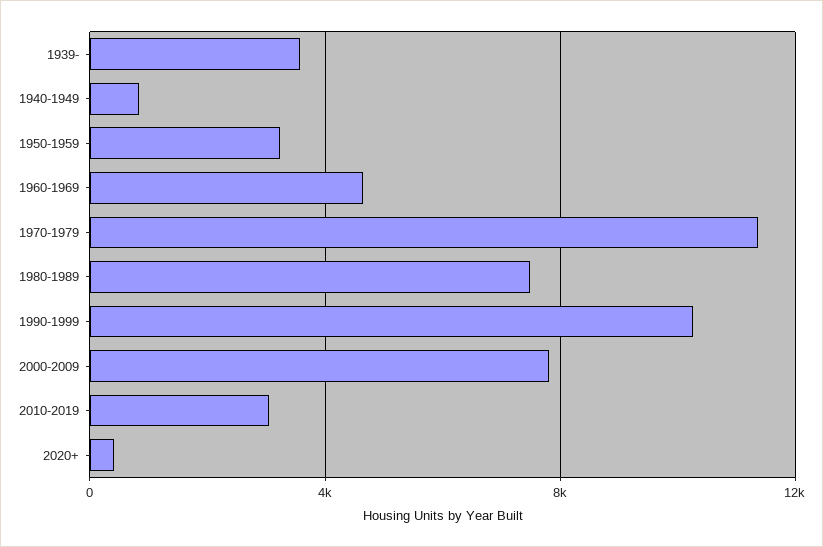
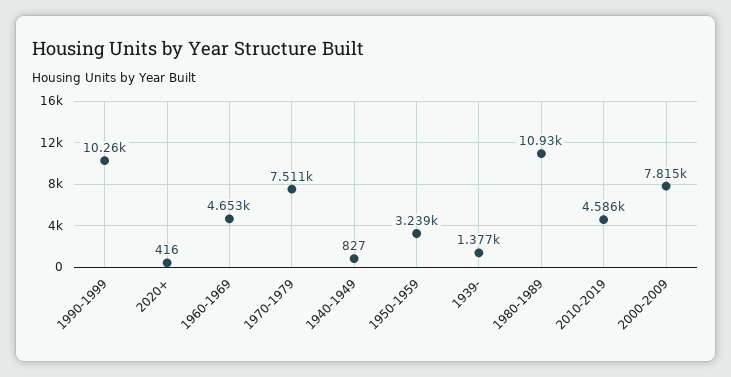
  {
-   "1939-": 3500,
+   "1939-": 1377,
    "1940-1949": 827,
    "1950-1959": 3239,
    "1960-1969": 4653,
-   "1970-1979": 11500,
+   "1970-1979": 7511,
-   "1980-1989": 7500,
+   "1980-1989": 10930,
    "1990-1999": 10260,
    "2000-2009": 7815,
-   "2010-2019": 3000,
+   "2010-2019": 4586,
    "2020+": 416
  }

